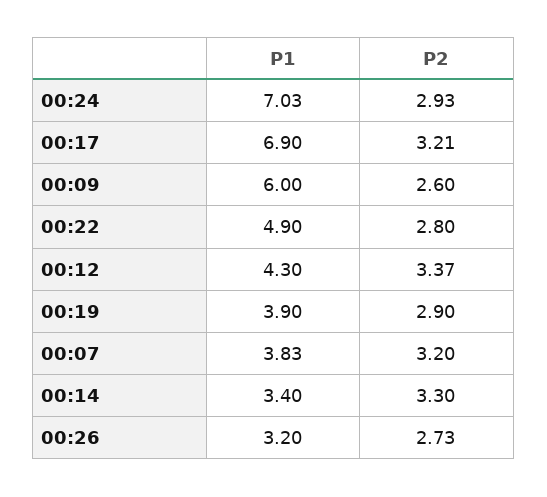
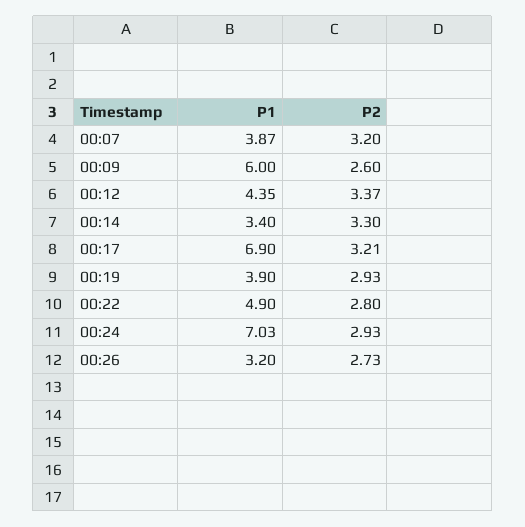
  {
    "P1": {
      "00:24": 7.03,
      "00:17": 6.9,
      "00:09": 6,
      "00:22": 4.9,
-     "00:12": 4.3,
+     "00:12": 4.35,
      "00:19": 3.9,
-     "00:07": 3.83,
+     "00:07": 3.87,
      "00:14": 3.4,
      "00:26": 3.2
    },
    "P2": {
      "00:24": 2.93,
      "00:17": 3.21,
      "00:09": 2.6,
      "00:22": 2.8,
      "00:12": 3.37,
-     "00:19": 2.9,
+     "00:19": 2.93,
      "00:07": 3.2,
      "00:14": 3.3,
      "00:26": 2.73
    }
  }

